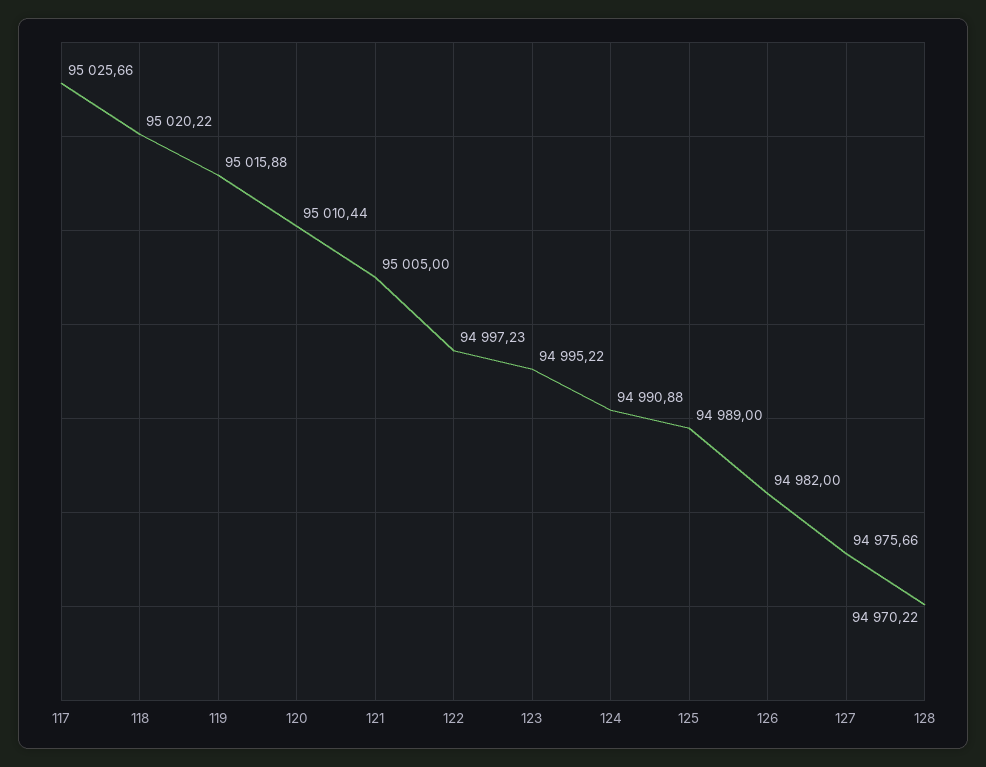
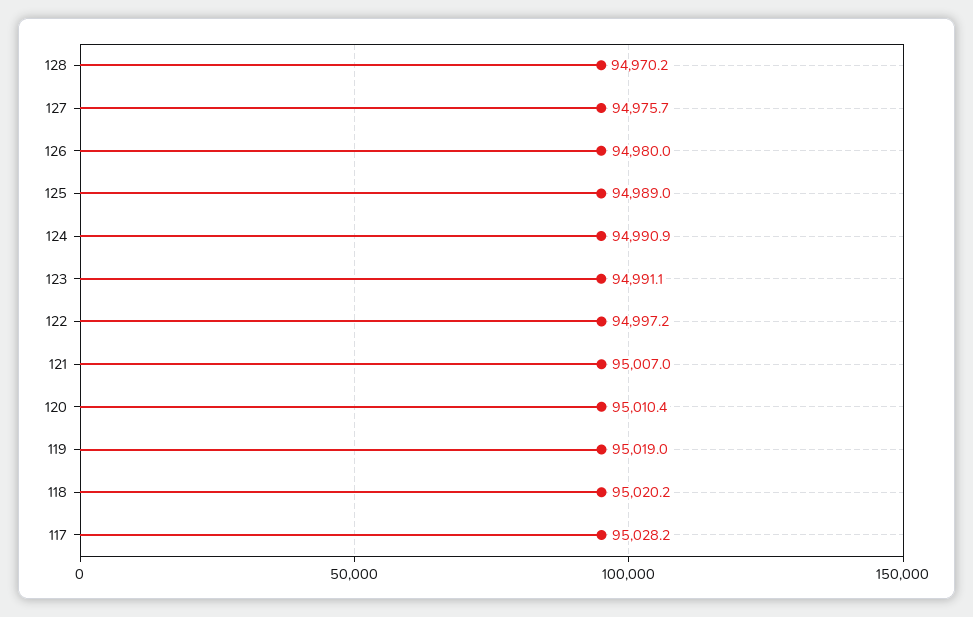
  {
-   "117": 95025.66,
+   "117": 95028.2,
    "118": 95020.22,
-   "119": 95015.88,
+   "119": 95019,
    "120": 95010.44,
-   "121": 95005,
+   "121": 95007,
    "122": 94997.23,
-   "123": 94995.22,
+   "123": 94991.1,
    "124": 94990.88,
    "125": 94989,
-   "126": 94982,
+   "126": 94980,
    "127": 94975.66,
    "128": 94970.22
  }

